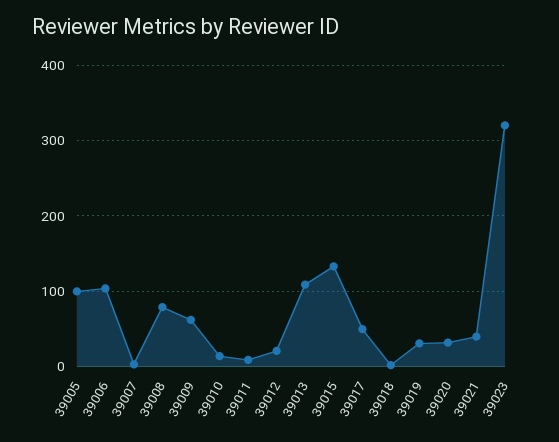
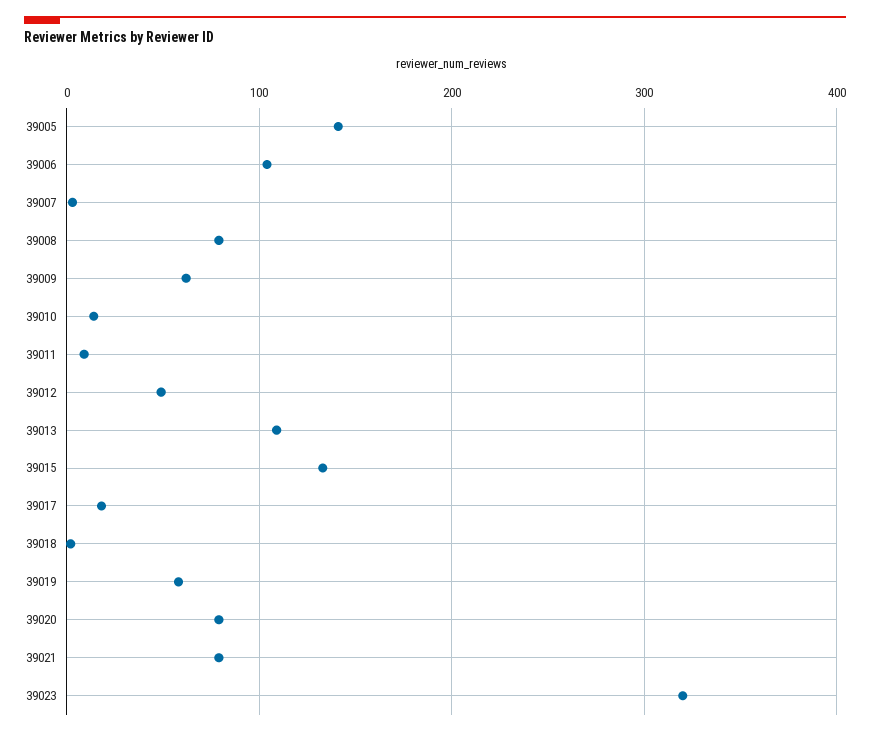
  {
-   "39005": 100,
+   "39005": 140,
    "39006": 100,
    "39007": 0,
    "39008": 80,
    "39009": 60,
    "39010": 10,
    "39011": 10,
-   "39012": 20,
+   "39012": 50,
    "39013": 110,
    "39015": 130,
-   "39017": 50,
+   "39017": 20,
    "39018": 0,
-   "39019": 30,
+   "39019": 60,
-   "39020": 30,
+   "39020": 80,
-   "39021": 40,
+   "39021": 80,
    "39023": 320
  }

